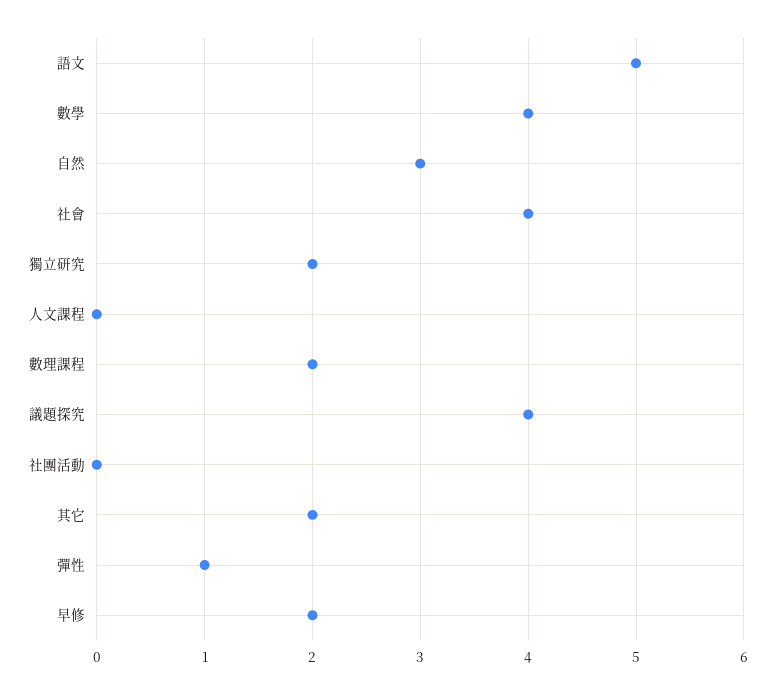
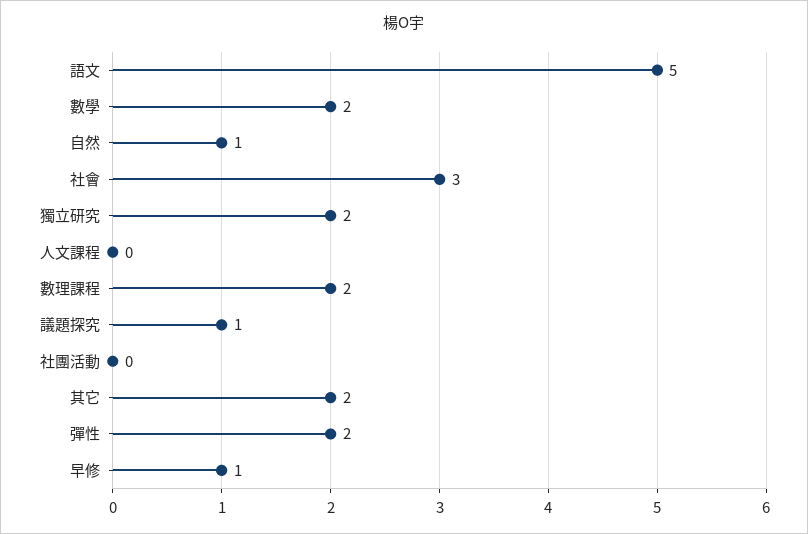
  {
    "語文": 5,
-   "數學": 4,
+   "數學": 2,
-   "自然": 3,
+   "自然": 1,
-   "社會": 4,
+   "社會": 3,
    "獨立研究": 2,
    "人文課程": 0,
    "數理課程": 2,
-   "議題探究": 4,
+   "議題探究": 1,
    "社團活動": 0,
    "其它": 2,
-   "彈性": 1,
+   "彈性": 2,
-   "早修": 2
+   "早修": 1
  }

